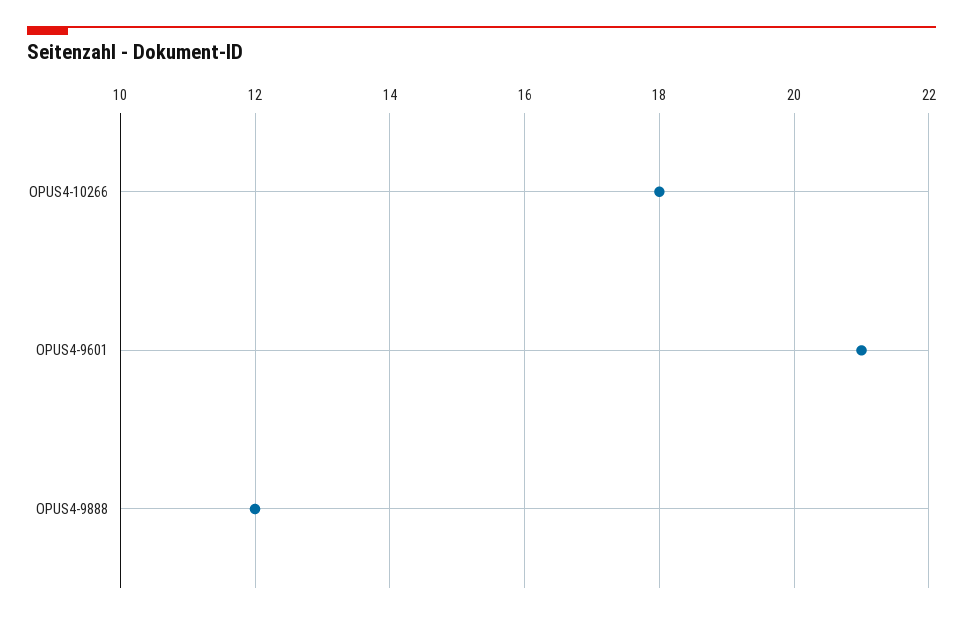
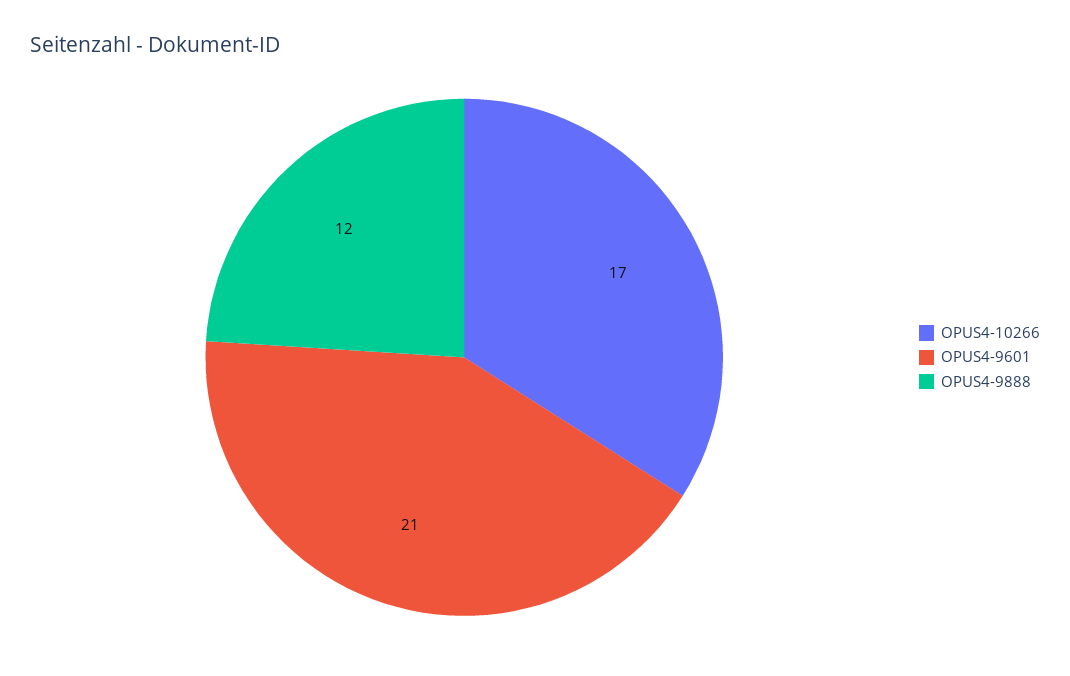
  {
-   "OPUS4-10266": 18,
+   "OPUS4-10266": 17,
    "OPUS4-9601": 21,
    "OPUS4-9888": 12
  }

